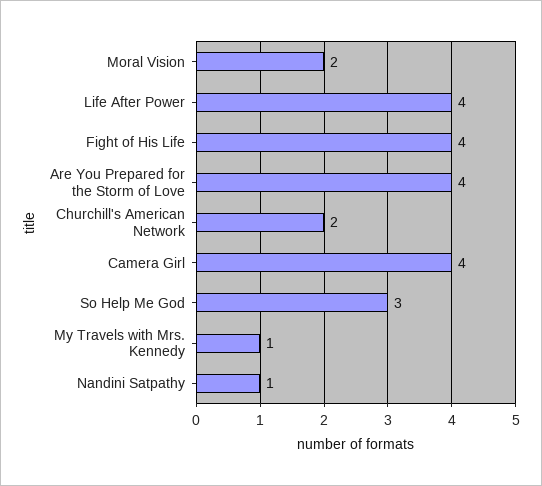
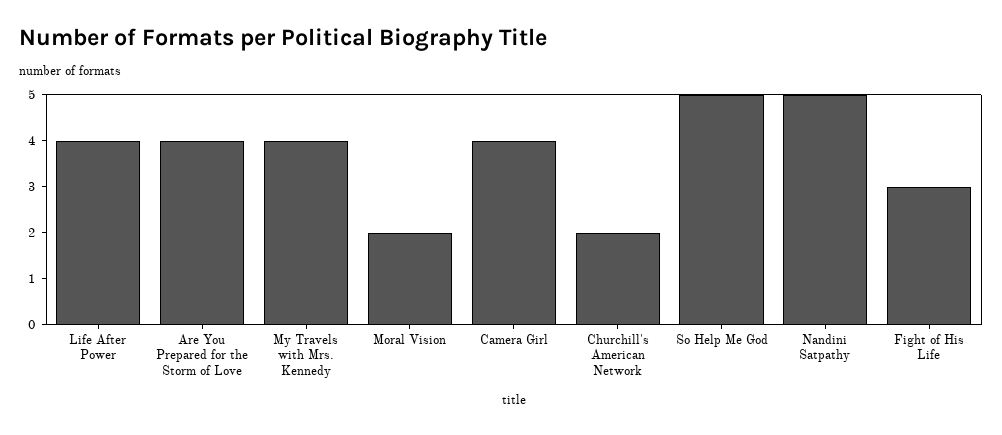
  {
    "Moral Vision": 2,
    "Life After Power": 4,
-   "Fight of His Life": 4,
+   "Fight of His Life": 3,
    "Are You Prepared for the Storm of Love": 4,
    "Churchill's American Network": 2,
    "Camera Girl": 4,
-   "So Help Me God": 3,
+   "So Help Me God": 5,
-   "My Travels with Mrs. Kennedy": 1,
+   "My Travels with Mrs. Kennedy": 4,
-   "Nandini Satpathy": 1
+   "Nandini Satpathy": 5
  }

